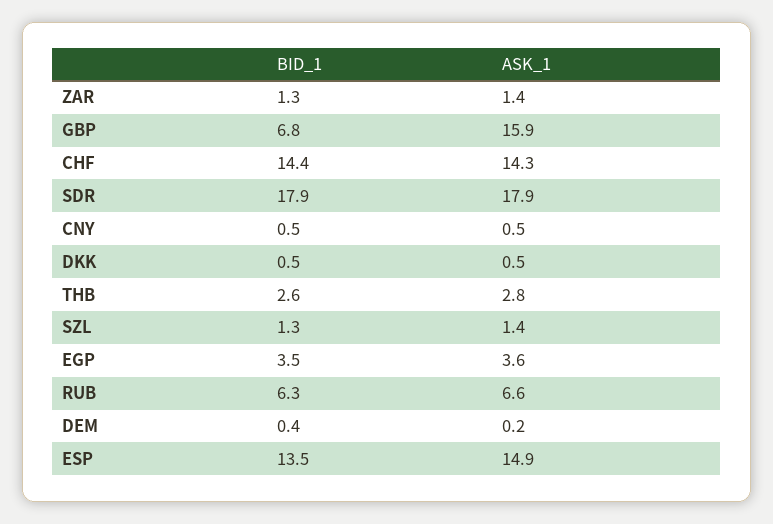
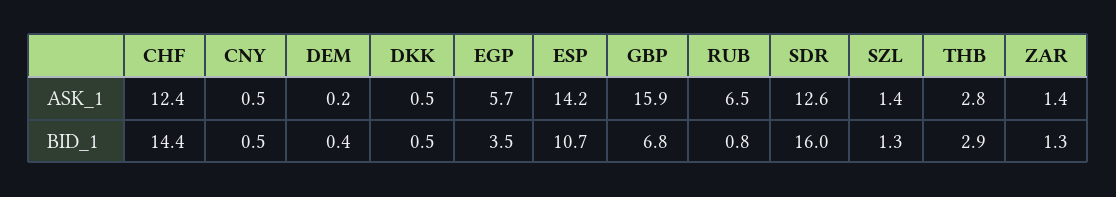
  {
    "BID_1": {
      "ZAR": 1.3,
      "GBP": 6.8,
      "CHF": 14.4,
-     "SDR": 17.9,
+     "SDR": 16,
      "CNY": 0.5,
      "DKK": 0.5,
-     "THB": 2.6,
+     "THB": 2.9,
      "SZL": 1.3,
      "EGP": 3.5,
-     "RUB": 6.3,
+     "RUB": 0.8,
      "DEM": 0.4,
-     "ESP": 13.5
+     "ESP": 10.7
    },
    "ASK_1": {
      "ZAR": 1.4,
      "GBP": 15.9,
-     "CHF": 14.3,
+     "CHF": 12.4,
-     "SDR": 17.9,
+     "SDR": 12.6,
      "CNY": 0.5,
      "DKK": 0.5,
      "THB": 2.8,
      "SZL": 1.4,
-     "EGP": 3.6,
+     "EGP": 5.7,
-     "RUB": 6.6,
+     "RUB": 6.5,
      "DEM": 0.2,
-     "ESP": 14.9
+     "ESP": 14.2
    }
  }

